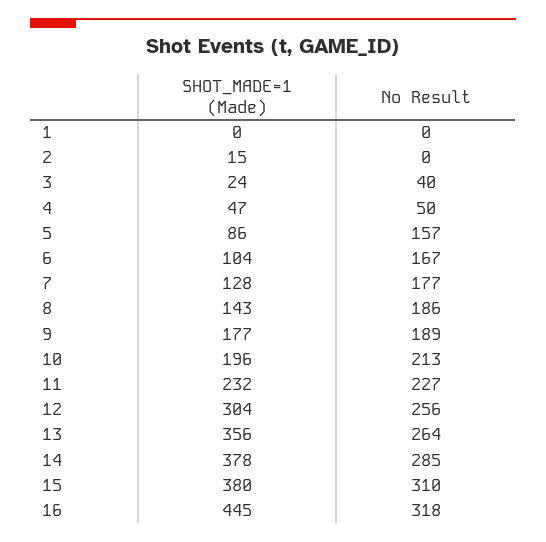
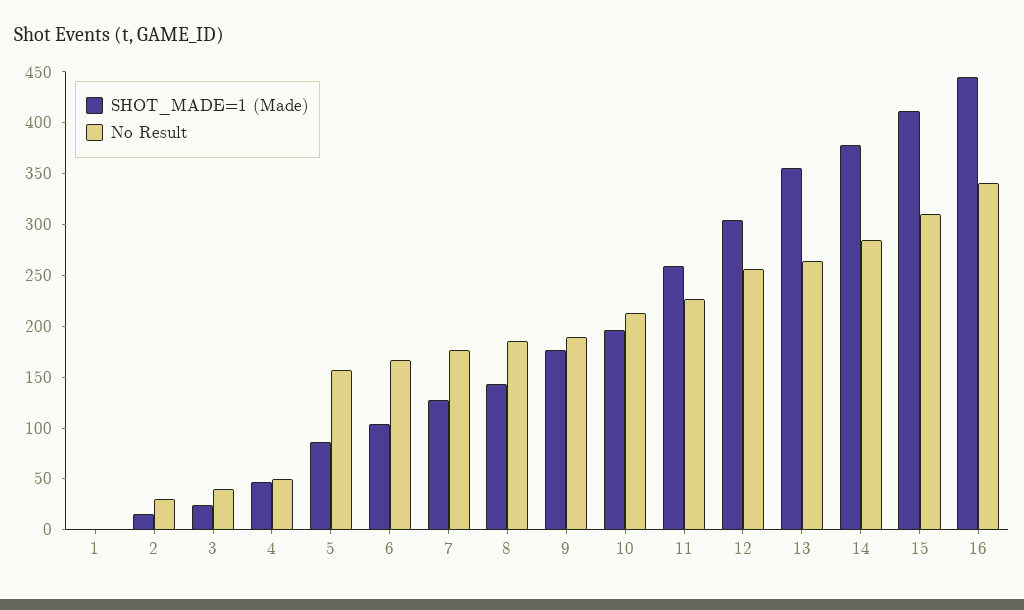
  {
    "SHOT_MADE=1 (Made)": {
      "1": 0,
      "2": 15,
      "3": 24,
      "4": 47,
      "5": 86,
      "6": 104,
      "7": 128,
      "8": 143,
      "9": 177,
      "10": 196,
-     "11": 232,
+     "11": 260,
      "12": 304,
      "13": 356,
      "14": 378,
-     "15": 380,
+     "15": 410,
      "16": 445
    },
    "No Result": {
      "1": 0,
-     "2": 0,
+     "2": 30,
      "3": 40,
      "4": 50,
      "5": 157,
      "6": 167,
      "7": 177,
      "8": 186,
      "9": 189,
      "10": 213,
      "11": 227,
      "12": 256,
      "13": 264,
      "14": 285,
      "15": 310,
-     "16": 318
+     "16": 340
    }
  }

